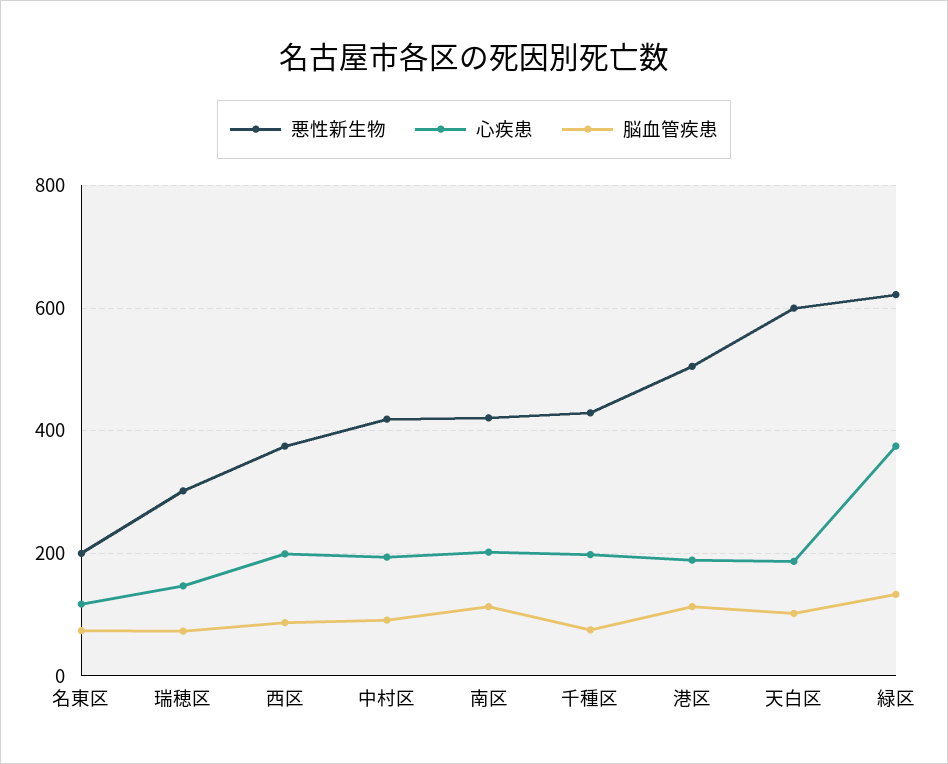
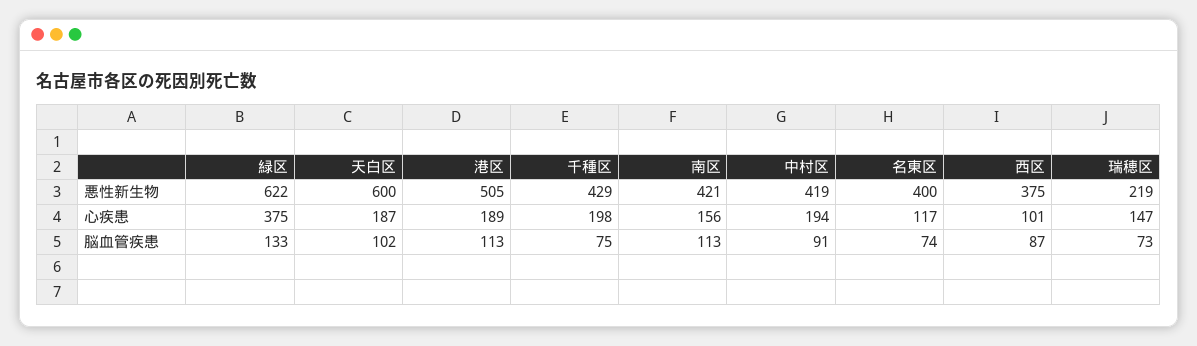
  {
    "悪性新生物": {
-     "名東区": 200,
+     "名東区": 400,
-     "瑞穂区": 300,
+     "瑞穂区": 219,
      "西区": 375,
      "中村区": 419,
      "南区": 421,
      "千種区": 429,
      "港区": 505,
      "天白区": 600,
      "緑区": 622
    },
    "心疾患": {
      "名東区": 117,
      "瑞穂区": 147,
-     "西区": 200,
+     "西区": 101,
      "中村区": 194,
-     "南区": 200,
+     "南区": 156,
      "千種区": 198,
      "港区": 189,
      "天白区": 187,
      "緑区": 375
    },
    "脳血管疾患": {
      "名東区": 74,
      "瑞穂区": 73,
      "西区": 87,
      "中村区": 91,
      "南区": 113,
      "千種区": 75,
      "港区": 113,
      "天白区": 102,
      "緑区": 133
    }
  }

